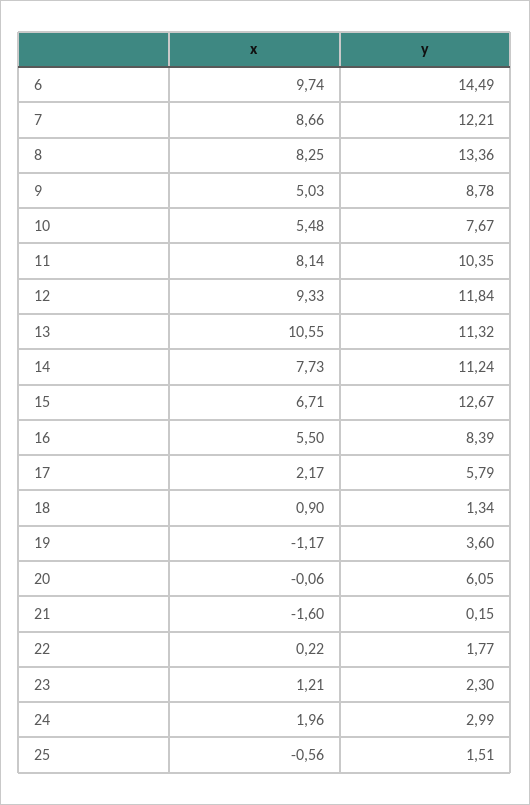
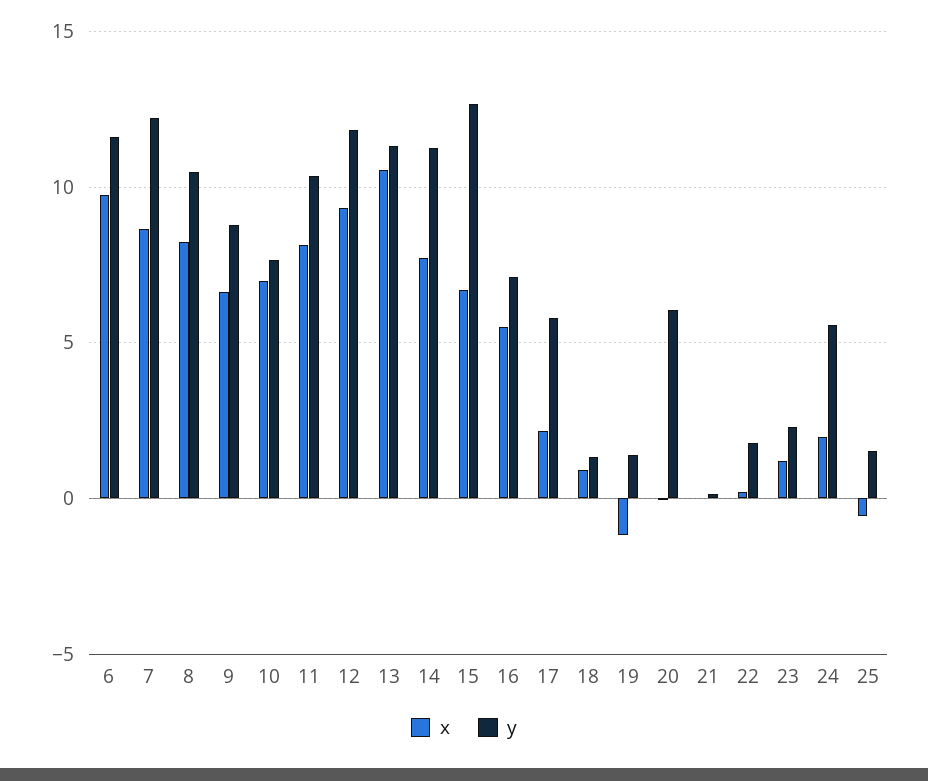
  {
    "x": {
      "6": 9.74,
      "7": 8.66,
      "8": 8.25,
-     "9": 5.03,
+     "9": 6.5,
-     "10": 5.48,
+     "10": 7,
      "11": 8.14,
      "12": 9.33,
      "13": 10.55,
      "14": 7.73,
      "15": 6.71,
      "16": 5.5,
      "17": 2.17,
      "18": 0.9,
      "19": -1.17,
      "20": -0.06,
-     "21": -1.6,
+     "21": 0,
      "22": 0.22,
      "23": 1.21,
      "24": 1.96,
      "25": -0.56
    },
    "y": {
-     "6": 14.49,
+     "6": 11.5,
      "7": 12.21,
-     "8": 13.36,
+     "8": 10.5,
      "9": 8.78,
      "10": 7.67,
      "11": 10.35,
      "12": 11.84,
      "13": 11.32,
      "14": 11.24,
      "15": 12.67,
-     "16": 8.39,
+     "16": 7,
      "17": 5.79,
      "18": 1.34,
-     "19": 3.6,
+     "19": 1.5,
      "20": 6.05,
      "21": 0.15,
      "22": 1.77,
      "23": 2.3,
-     "24": 2.99,
+     "24": 5.5,
      "25": 1.51
    }
  }

